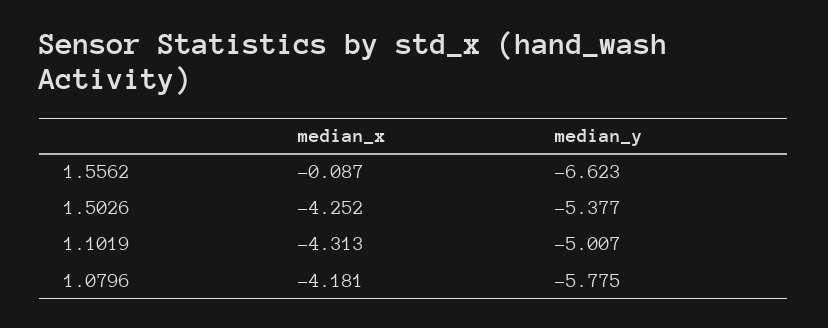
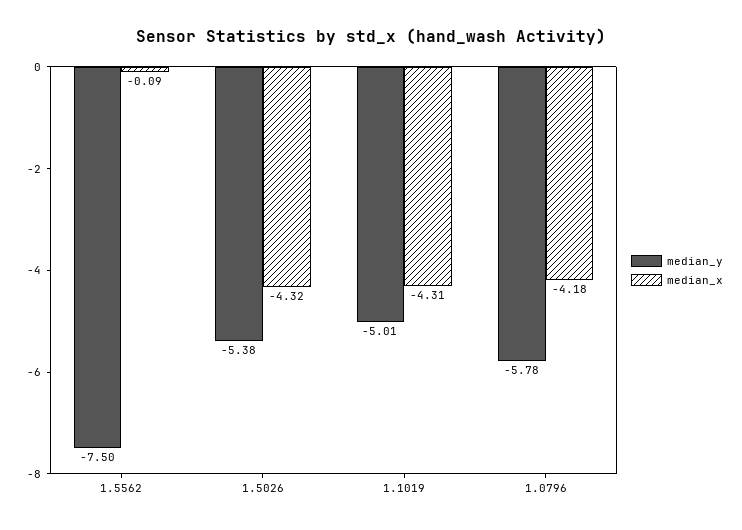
  {
    "median_x": {
      "1.5562": -0.087,
-     "1.5026": -4.252,
+     "1.5026": -4.32,
      "1.1019": -4.313,
      "1.0796": -4.181
    },
    "median_y": {
-     "1.5562": -6.623,
+     "1.5562": -7.5,
      "1.5026": -5.377,
      "1.1019": -5.007,
      "1.0796": -5.775
    }
  }

